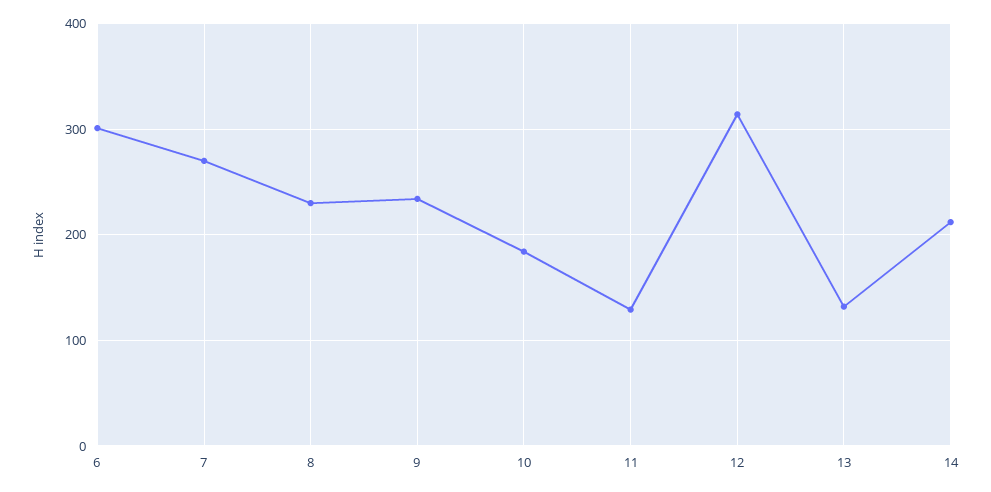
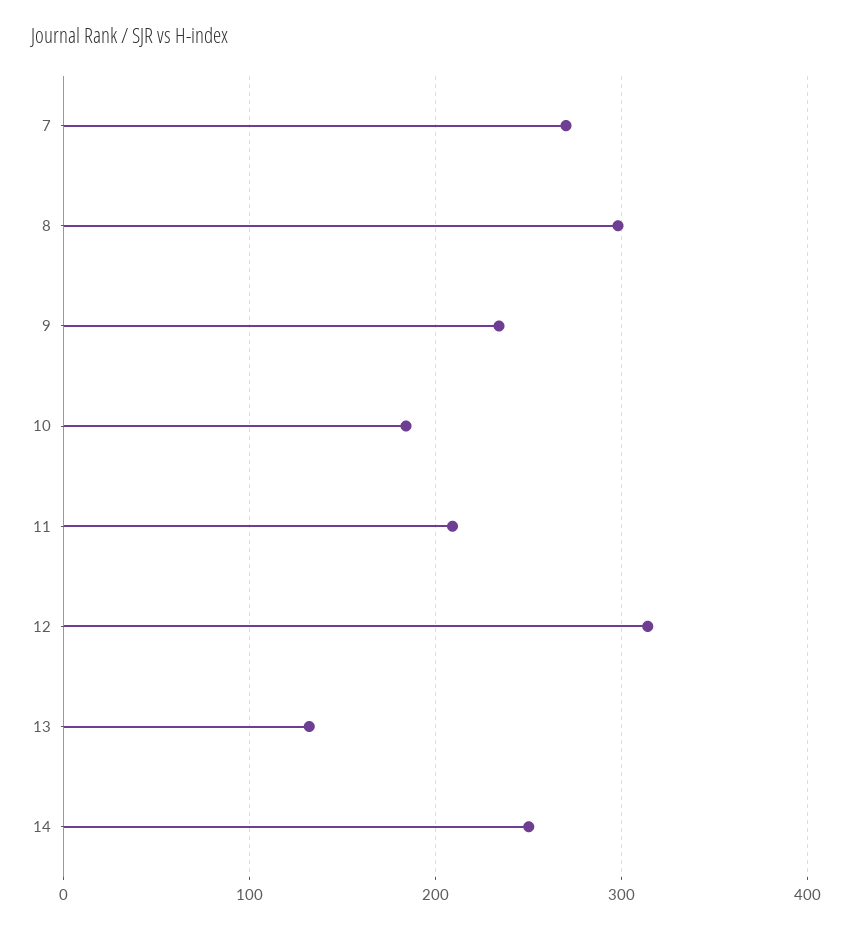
  {
-   "6": 300,
    "7": 270,
-   "8": 230,
+   "8": 300,
    "9": 230,
    "10": 180,
-   "11": 130,
+   "11": 210,
    "12": 310,
    "13": 130,
-   "14": 210
+   "14": 250
  }

